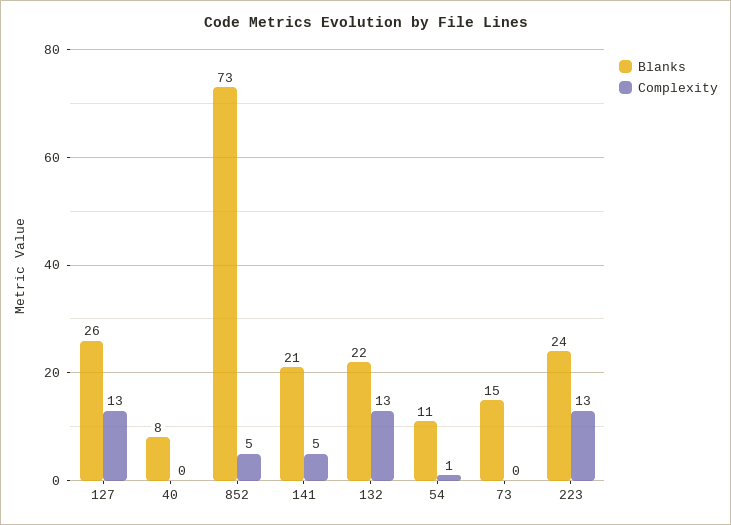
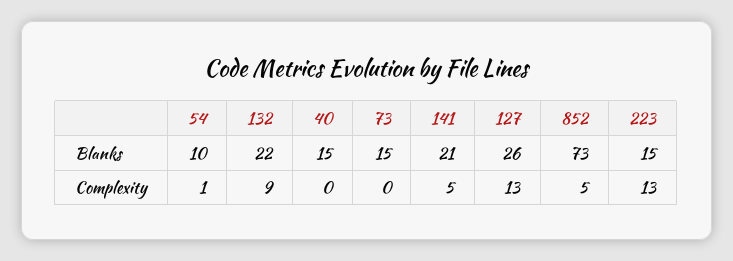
  {
    "Blanks": {
      "127": 26,
-     "40": 8,
+     "40": 15,
      "852": 73,
      "141": 21,
      "132": 22,
-     "54": 11,
+     "54": 10,
      "73": 15,
-     "223": 24
+     "223": 15
    },
    "Complexity": {
      "127": 13,
      "40": 0,
      "852": 5,
      "141": 5,
-     "132": 13,
+     "132": 9,
      "54": 1,
      "73": 0,
      "223": 13
    }
  }

